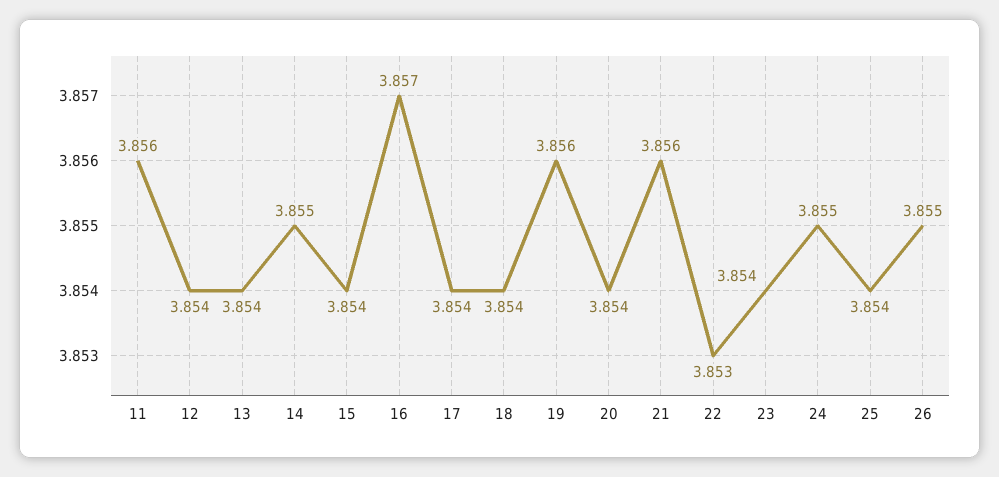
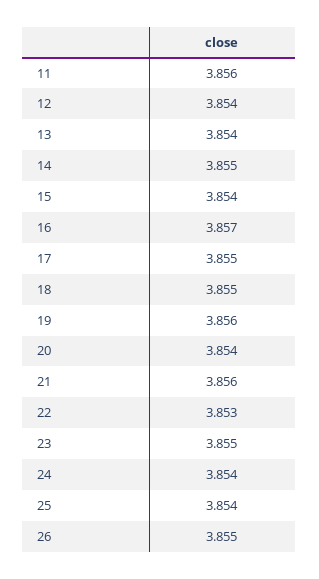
  {
    "11": 3.856,
    "12": 3.854,
    "13": 3.854,
    "14": 3.855,
    "15": 3.854,
    "16": 3.857,
-   "17": 3.854,
+   "17": 3.855,
-   "18": 3.854,
+   "18": 3.855,
    "19": 3.856,
    "20": 3.854,
    "21": 3.856,
    "22": 3.853,
-   "23": 3.854,
+   "23": 3.855,
-   "24": 3.855,
+   "24": 3.854,
    "25": 3.854,
    "26": 3.855
  }

